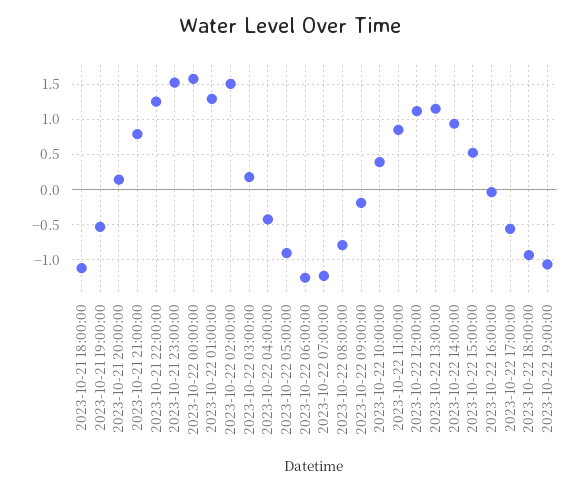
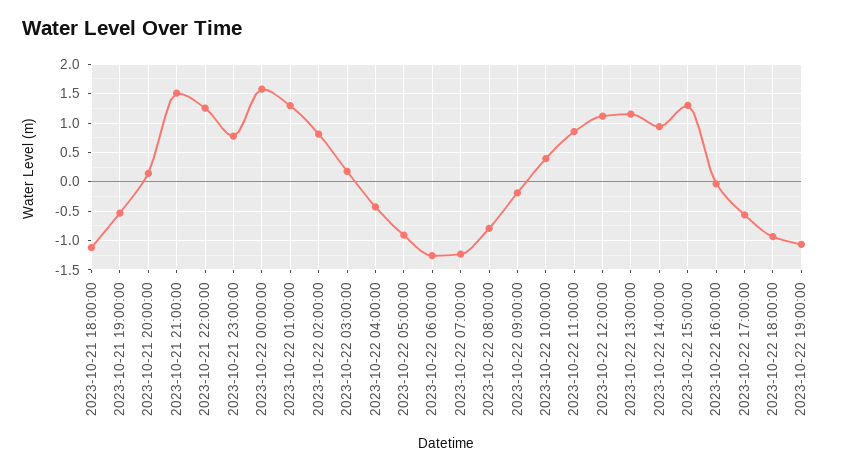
  {
    "2023-10-21 18:00:00": -1.1,
    "2023-10-21 19:00:00": -0.5,
    "2023-10-21 20:00:00": 0.1,
-   "2023-10-21 21:00:00": 0.8,
+   "2023-10-21 21:00:00": 1.5,
    "2023-10-21 22:00:00": 1.3,
-   "2023-10-21 23:00:00": 1.5,
+   "2023-10-21 23:00:00": 0.75,
    "2023-10-22 00:00:00": 1.6,
    "2023-10-22 01:00:00": 1.3,
-   "2023-10-22 02:00:00": 1.5,
+   "2023-10-22 02:00:00": 0.75,
    "2023-10-22 03:00:00": 0.2,
    "2023-10-22 04:00:00": -0.4,
    "2023-10-22 05:00:00": -0.9,
    "2023-10-22 06:00:00": -1.3,
    "2023-10-22 07:00:00": -1.2,
    "2023-10-22 08:00:00": -0.8,
    "2023-10-22 09:00:00": -0.2,
    "2023-10-22 10:00:00": 0.4,
    "2023-10-22 11:00:00": 0.9,
    "2023-10-22 12:00:00": 1.1,
    "2023-10-22 13:00:00": 1.2,
    "2023-10-22 14:00:00": 0.9,
-   "2023-10-22 15:00:00": 0.5,
+   "2023-10-22 15:00:00": 1.25,
    "2023-10-22 16:00:00": 0,
    "2023-10-22 17:00:00": -0.6,
    "2023-10-22 18:00:00": -0.9,
    "2023-10-22 19:00:00": -1.1
  }

